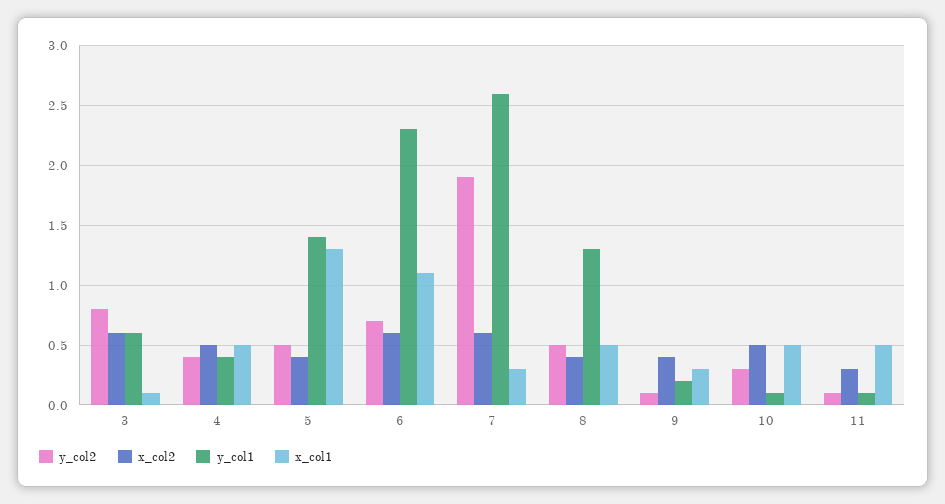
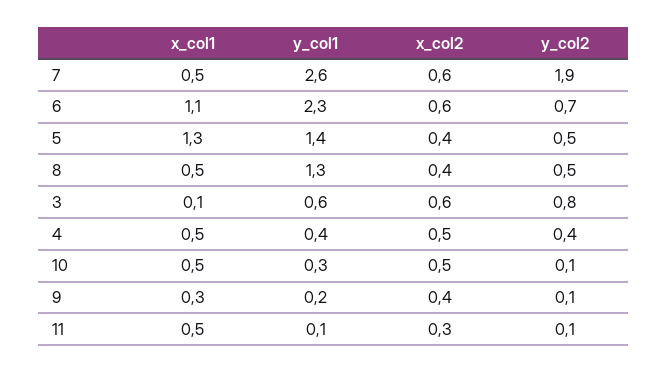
  {
    "y_col2": {
      "3": 0.8,
      "4": 0.4,
      "5": 0.5,
      "6": 0.7,
      "7": 1.9,
      "8": 0.5,
      "9": 0.1,
-     "10": 0.3,
+     "10": 0.1,
      "11": 0.1
    },
    "x_col2": {
      "3": 0.6,
      "4": 0.5,
      "5": 0.4,
      "6": 0.6,
      "7": 0.6,
      "8": 0.4,
      "9": 0.4,
      "10": 0.5,
      "11": 0.3
    },
    "y_col1": {
      "3": 0.6,
      "4": 0.4,
      "5": 1.4,
      "6": 2.3,
      "7": 2.6,
      "8": 1.3,
      "9": 0.2,
-     "10": 0.1,
+     "10": 0.3,
      "11": 0.1
    },
    "x_col1": {
      "3": 0.1,
      "4": 0.5,
      "5": 1.3,
      "6": 1.1,
-     "7": 0.3,
+     "7": 0.5,
      "8": 0.5,
      "9": 0.3,
      "10": 0.5,
      "11": 0.5
    }
  }

